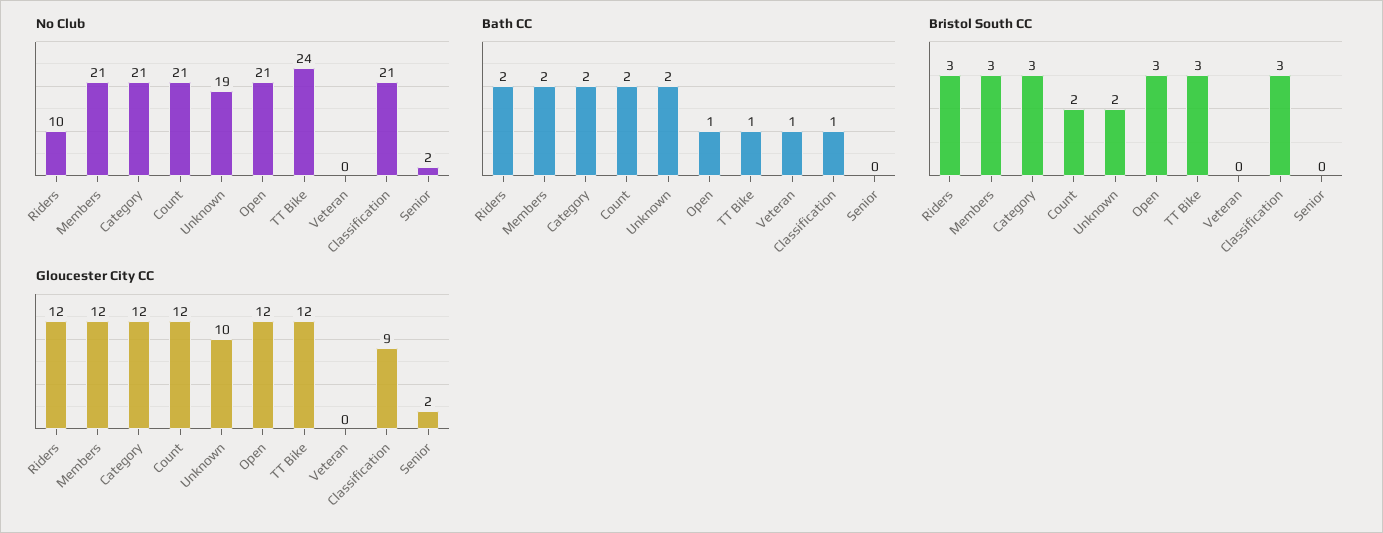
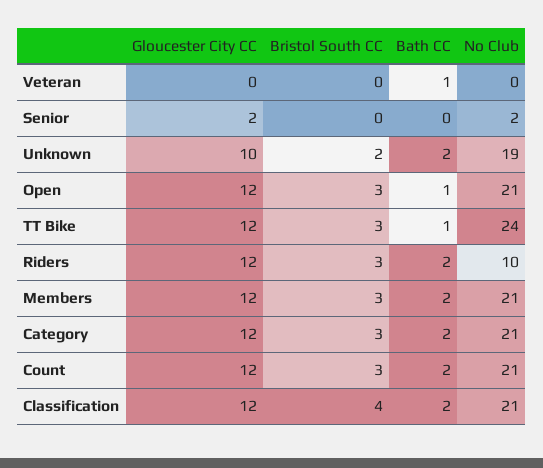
  {
    "No Club": {
      "Riders": 10,
      "Members": 21,
      "Category": 21,
      "Count": 21,
      "Unknown": 19,
      "Open": 21,
      "TT Bike": 24,
      "Veteran": 0,
      "Classification": 21,
      "Senior": 2
    },
    "Bath CC": {
      "Riders": 2,
      "Members": 2,
      "Category": 2,
      "Count": 2,
      "Unknown": 2,
      "Open": 1,
      "TT Bike": 1,
      "Veteran": 1,
-     "Classification": 1,
+     "Classification": 2,
      "Senior": 0
    },
    "Bristol South CC": {
      "Riders": 3,
      "Members": 3,
      "Category": 3,
-     "Count": 2,
+     "Count": 3,
      "Unknown": 2,
      "Open": 3,
      "TT Bike": 3,
      "Veteran": 0,
-     "Classification": 3,
+     "Classification": 4,
      "Senior": 0
    },
    "Gloucester City CC": {
      "Riders": 12,
      "Members": 12,
      "Category": 12,
      "Count": 12,
      "Unknown": 10,
      "Open": 12,
      "TT Bike": 12,
      "Veteran": 0,
-     "Classification": 9,
+     "Classification": 12,
      "Senior": 2
    }
  }

